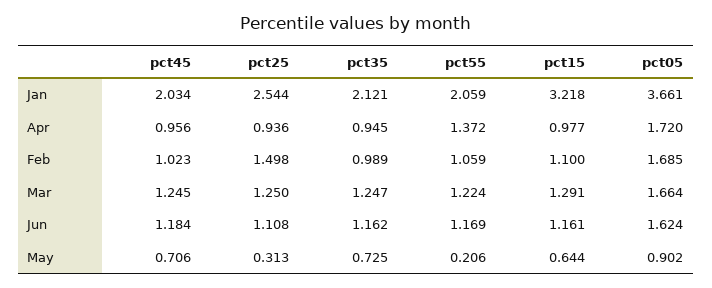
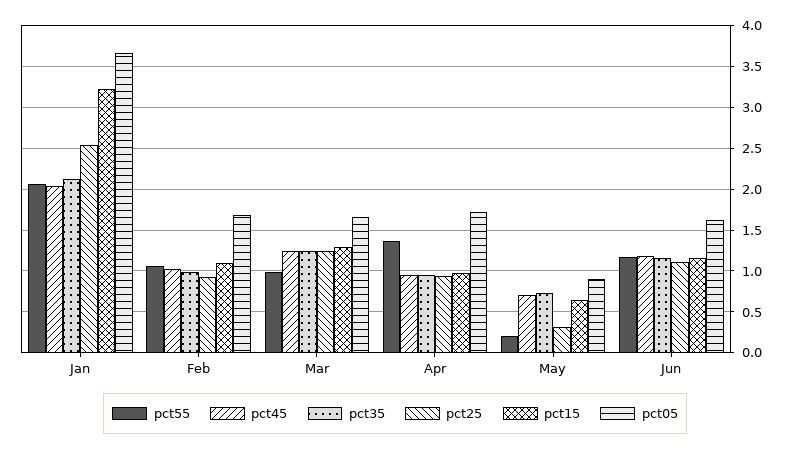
  {
    "pct45": {
      "Jan": 2.034,
      "Apr": 0.956,
      "Feb": 1.023,
      "Mar": 1.245,
      "Jun": 1.184,
      "May": 0.706
    },
    "pct25": {
      "Jan": 2.544,
      "Apr": 0.936,
-     "Feb": 1.498,
+     "Feb": 0.9,
      "Mar": 1.25,
      "Jun": 1.108,
      "May": 0.313
    },
    "pct35": {
      "Jan": 2.121,
      "Apr": 0.945,
      "Feb": 0.989,
      "Mar": 1.247,
      "Jun": 1.162,
      "May": 0.725
    },
    "pct55": {
      "Jan": 2.059,
      "Apr": 1.372,
      "Feb": 1.059,
-     "Mar": 1.224,
+     "Mar": 1,
      "Jun": 1.169,
      "May": 0.206
    },
    "pct15": {
      "Jan": 3.218,
      "Apr": 0.977,
      "Feb": 1.1,
      "Mar": 1.291,
      "Jun": 1.161,
      "May": 0.644
    },
    "pct05": {
      "Jan": 3.661,
      "Apr": 1.72,
      "Feb": 1.685,
      "Mar": 1.664,
      "Jun": 1.624,
      "May": 0.902
    }
  }

